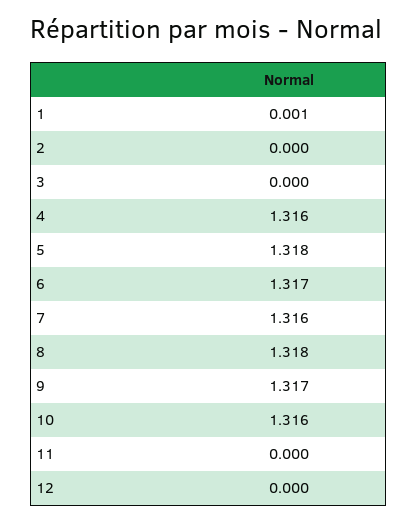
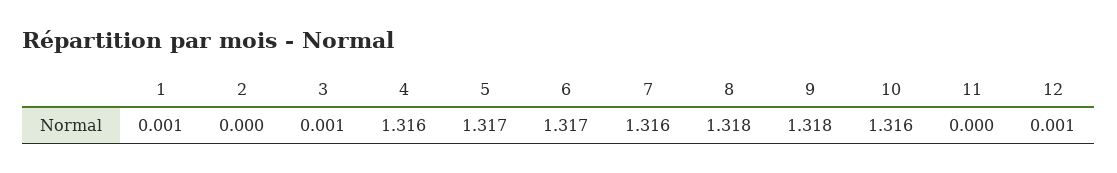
  {
    "1": 0.001,
    "2": 0,
-   "3": 0,
+   "3": 0.001,
    "4": 1.316,
-   "5": 1.318,
+   "5": 1.317,
    "6": 1.317,
    "7": 1.316,
    "8": 1.318,
-   "9": 1.317,
+   "9": 1.318,
    "10": 1.316,
    "11": 0,
-   "12": 0
+   "12": 0.001
  }

